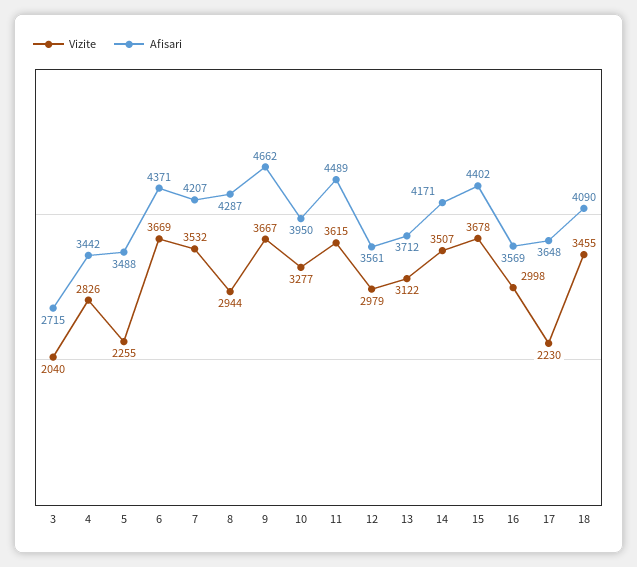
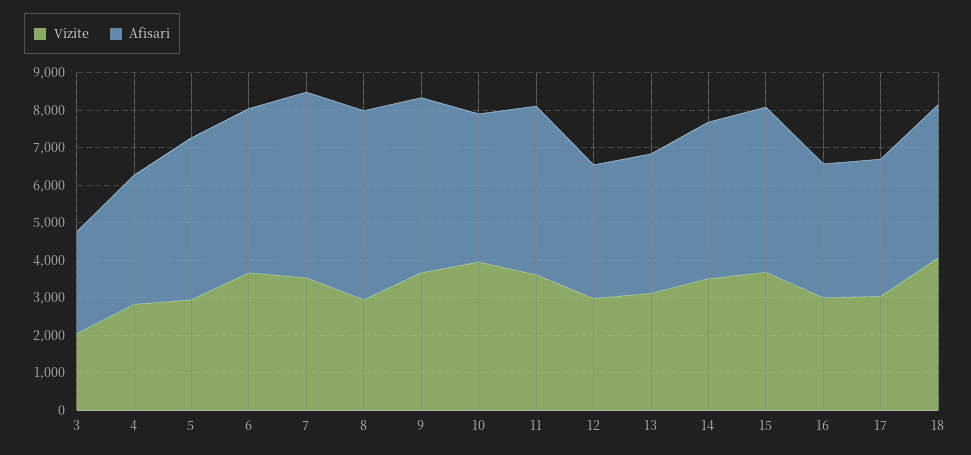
  {
    "Vizite": {
      "3": 2040,
      "4": 2826,
-     "5": 2255,
+     "5": 3000,
      "6": 3669,
      "7": 3532,
      "8": 2944,
      "9": 3667,
-     "10": 3277,
+     "10": 4000,
      "11": 3615,
      "12": 2979,
      "13": 3122,
      "14": 3507,
      "15": 3678,
      "16": 2998,
-     "17": 2230,
+     "17": 3000,
-     "18": 3455
+     "18": 4000
    },
    "Afisari": {
      "3": 2715,
      "4": 3442,
-     "5": 3488,
+     "5": 4250,
      "6": 4371,
-     "7": 4207,
+     "7": 5000,
-     "8": 4287,
+     "8": 5000,
      "9": 4662,
      "10": 3950,
      "11": 4489,
      "12": 3561,
      "13": 3712,
      "14": 4171,
      "15": 4402,
      "16": 3569,
      "17": 3648,
      "18": 4090
    }
  }

